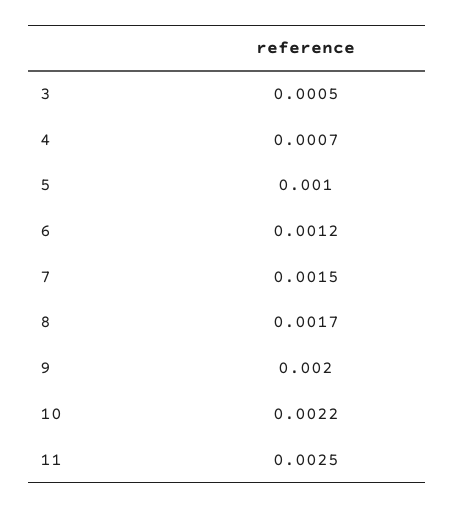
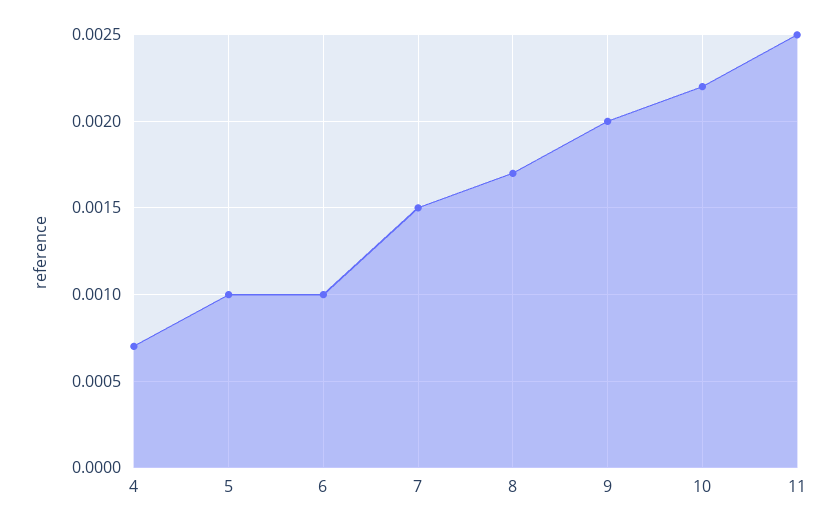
  {
-   "3": 0.0005,
    "4": 0.0007,
    "5": 0.001,
-   "6": 0.0012,
+   "6": 0.001,
    "7": 0.0015,
    "8": 0.0017,
    "9": 0.002,
    "10": 0.0022,
    "11": 0.0025
  }

